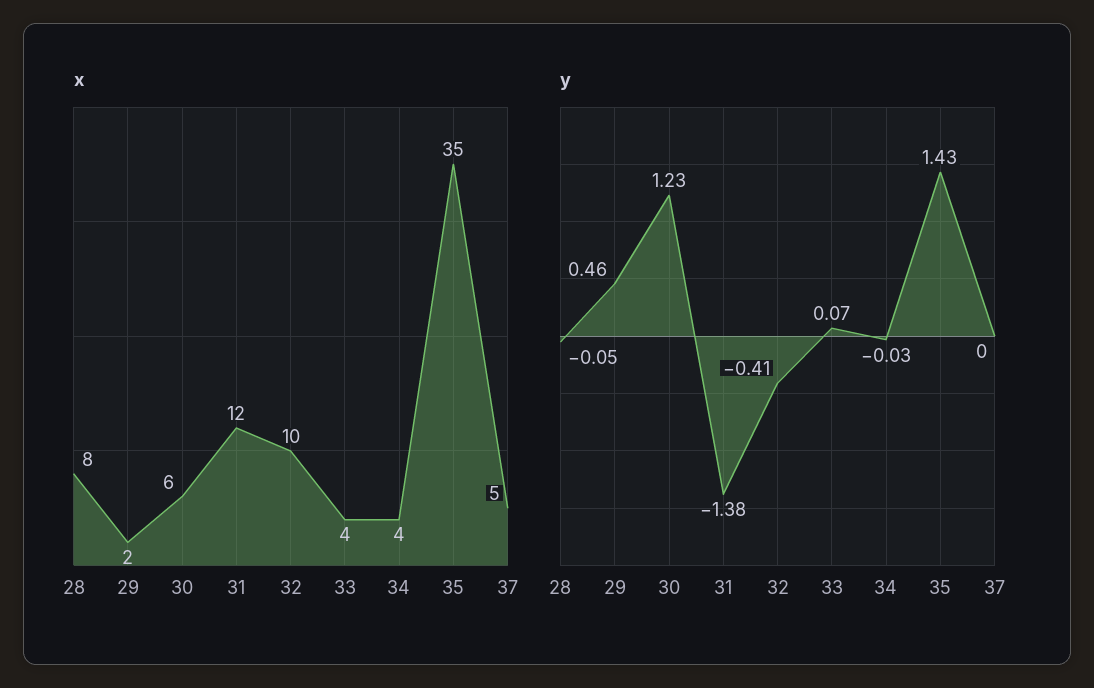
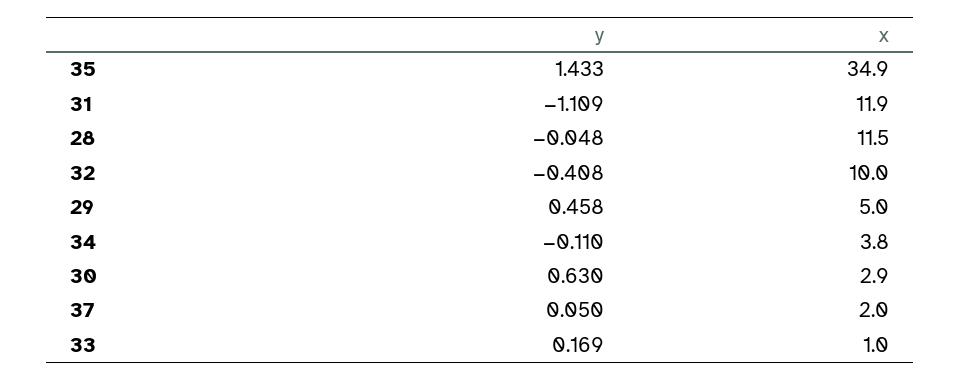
  {
    "x": {
-     "28": 8,
+     "28": 11.5,
-     "29": 2,
+     "29": 5,
-     "30": 6,
+     "30": 2.9,
      "31": 11.9,
      "32": 10,
-     "33": 4,
+     "33": 1,
      "34": 3.8,
      "35": 34.9,
-     "37": 5
+     "37": 2
    },
    "y": {
      "28": -0.048,
      "29": 0.458,
-     "30": 1.23,
+     "30": 0.63,
-     "31": -1.38,
+     "31": -1.109,
      "32": -0.408,
-     "33": 0.07,
+     "33": 0.169,
-     "34": -0.03,
+     "34": -0.11,
      "35": 1.433,
-     "37": 0
+     "37": 0.05
    }
  }

